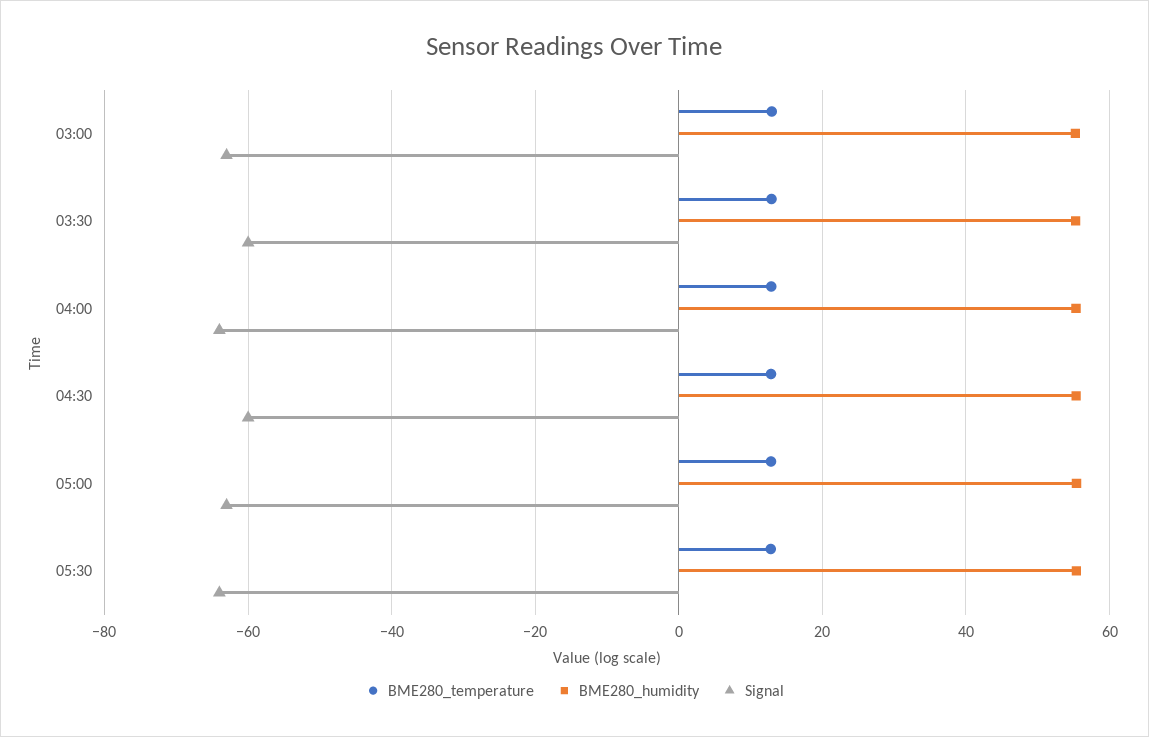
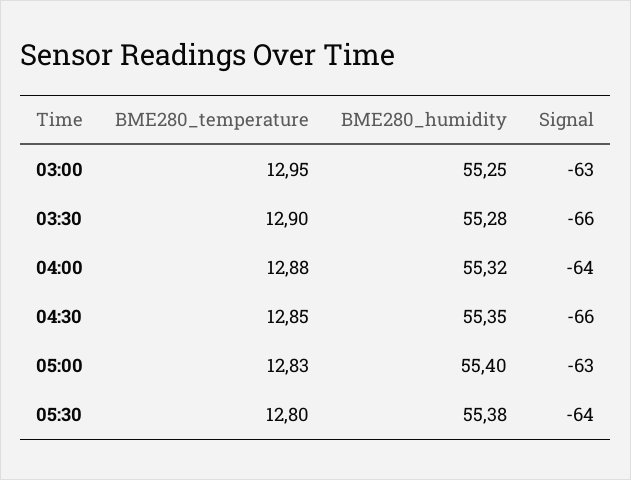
  {
    "BME280_temperature": {
      "03:00": 12.95,
      "03:30": 12.9,
      "04:00": 12.88,
      "04:30": 12.85,
      "05:00": 12.83,
      "05:30": 12.8
    },
    "BME280_humidity": {
      "03:00": 55.25,
      "03:30": 55.28,
      "04:00": 55.32,
      "04:30": 55.35,
      "05:00": 55.4,
      "05:30": 55.38
    },
    "Signal": {
      "03:00": -63,
-     "03:30": -60,
+     "03:30": -66,
      "04:00": -64,
-     "04:30": -60,
+     "04:30": -66,
      "05:00": -63,
      "05:30": -64
    }
  }

